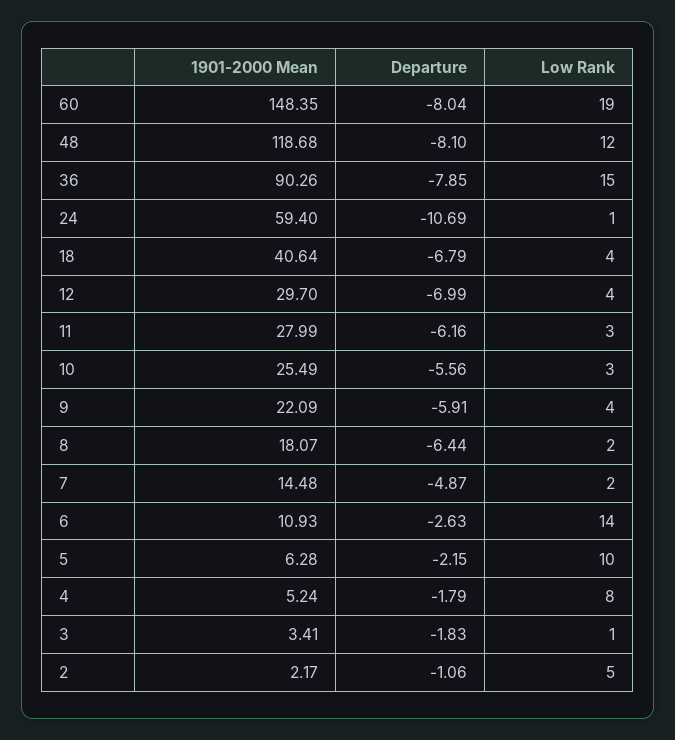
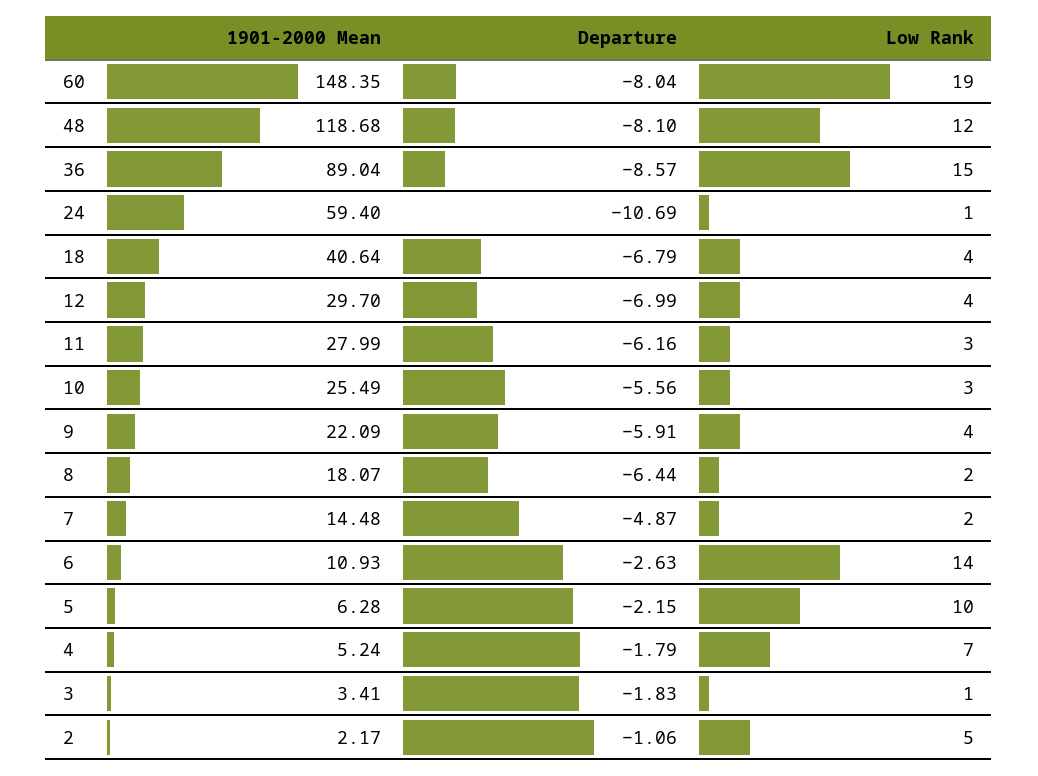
  {
    "1901-2000 Mean": {
      "60": 148.35,
      "48": 118.68,
-     "36": 90.26,
+     "36": 89.04,
      "24": 59.4,
      "18": 40.64,
      "12": 29.7,
      "11": 27.99,
      "10": 25.49,
      "9": 22.09,
      "8": 18.07,
      "7": 14.48,
      "6": 10.93,
      "5": 6.28,
      "4": 5.24,
      "3": 3.41,
      "2": 2.17
    },
    "Departure": {
      "60": -8.04,
      "48": -8.1,
-     "36": -7.85,
+     "36": -8.57,
      "24": -10.69,
      "18": -6.79,
      "12": -6.99,
      "11": -6.16,
      "10": -5.56,
      "9": -5.91,
      "8": -6.44,
      "7": -4.87,
      "6": -2.63,
      "5": -2.15,
      "4": -1.79,
      "3": -1.83,
      "2": -1.06
    },
    "Low Rank": {
      "60": 19,
      "48": 12,
      "36": 15,
      "24": 1,
      "18": 4,
      "12": 4,
      "11": 3,
      "10": 3,
      "9": 4,
      "8": 2,
      "7": 2,
      "6": 14,
      "5": 10,
-     "4": 8,
+     "4": 7,
      "3": 1,
      "2": 5
    }
  }

